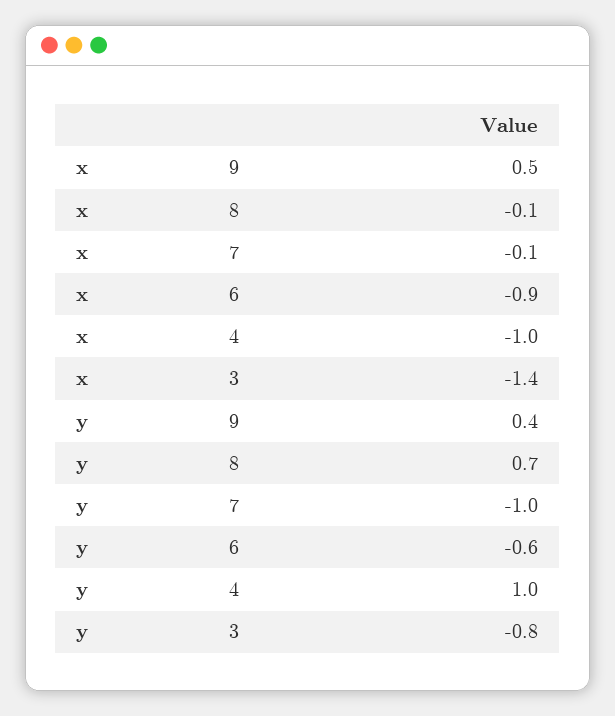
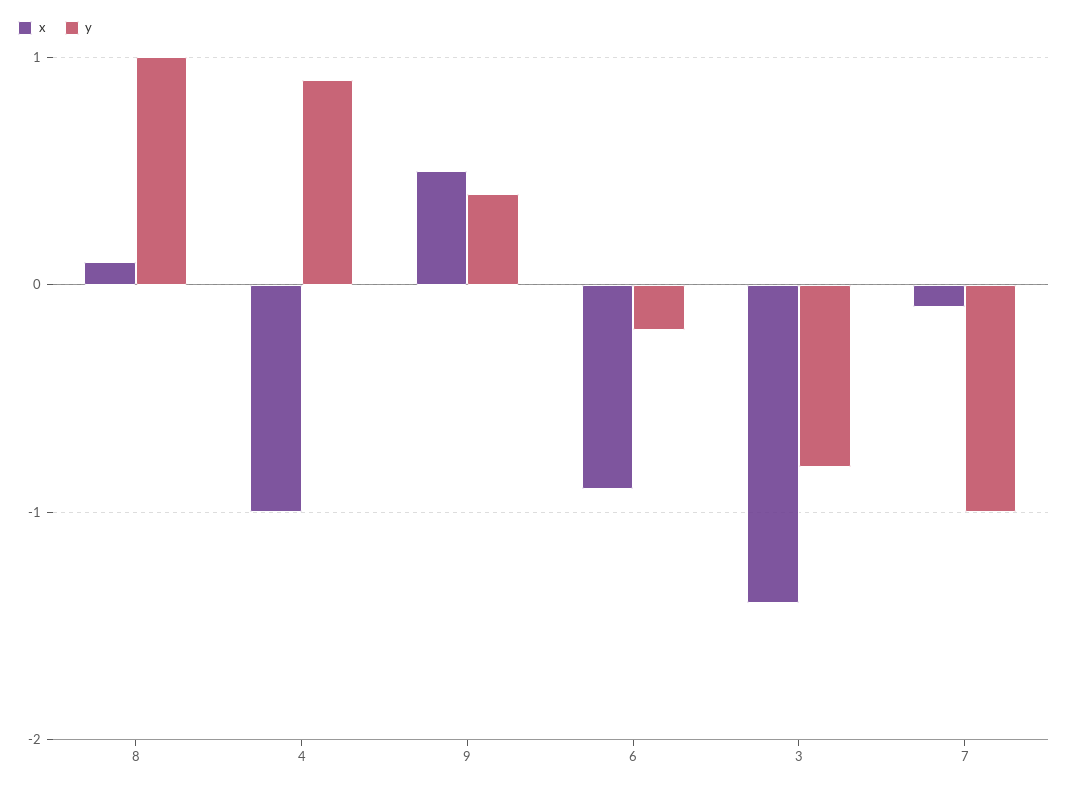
  {
    "x": {
      "9": 0.5,
-     "8": -0.1,
+     "8": 0.1,
      "7": -0.1,
      "6": -0.9,
      "4": -1,
      "3": -1.4
    },
    "y": {
      "9": 0.4,
-     "8": 0.7,
+     "8": 1,
      "7": -1,
-     "6": -0.6,
+     "6": -0.2,
-     "4": 1,
+     "4": 0.9,
      "3": -0.8
    }
  }

